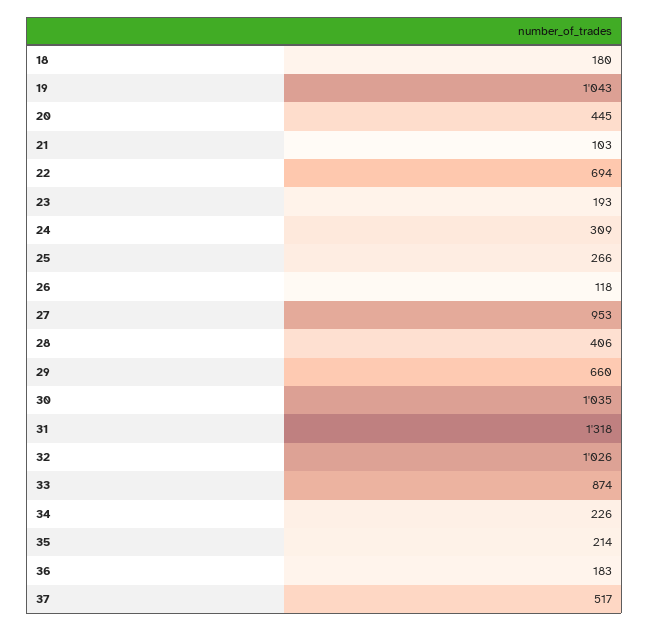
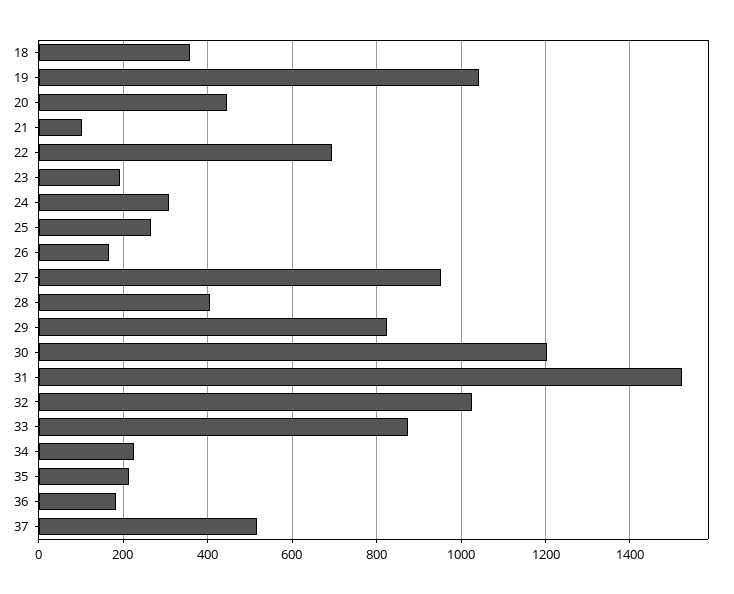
  {
-   "18": 180,
+   "18": 360,
    "19": 1043,
    "20": 445,
    "21": 103,
    "22": 694,
    "23": 193,
    "24": 309,
    "25": 266,
-   "26": 118,
+   "26": 160,
    "27": 953,
    "28": 406,
-   "29": 660,
+   "29": 820,
-   "30": 1035,
+   "30": 1200,
-   "31": 1318,
+   "31": 1520,
    "32": 1026,
    "33": 874,
    "34": 226,
    "35": 214,
    "36": 183,
    "37": 517
  }

